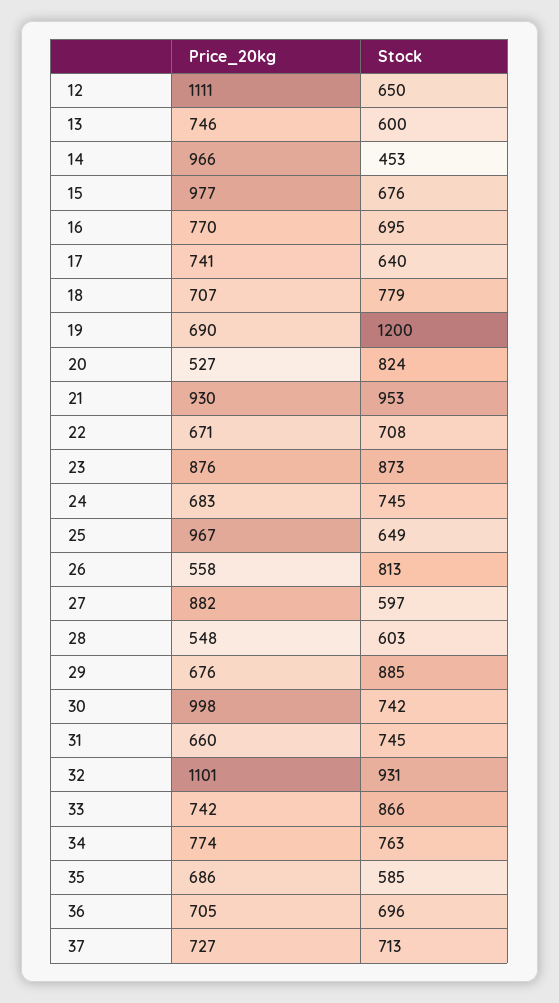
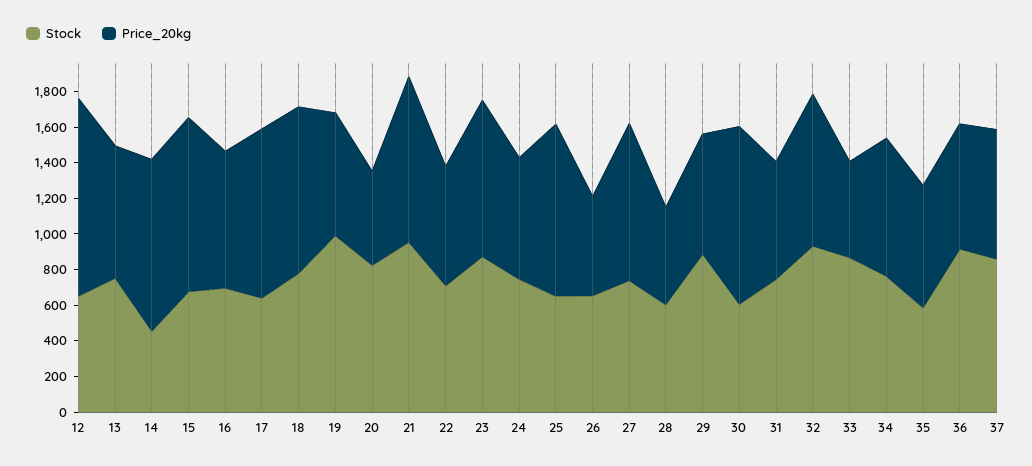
  {
    "Price_20kg": {
      "12": 1111,
      "13": 746,
      "14": 966,
      "15": 977,
      "16": 770,
-     "17": 741,
+     "17": 950,
-     "18": 707,
+     "18": 950,
      "19": 690,
      "20": 527,
      "21": 930,
      "22": 671,
      "23": 876,
      "24": 683,
      "25": 967,
      "26": 558,
      "27": 882,
      "28": 548,
      "29": 676,
      "30": 998,
      "31": 660,
-     "32": 1101,
+     "32": 850,
-     "33": 742,
+     "33": 550,
      "34": 774,
      "35": 686,
      "36": 705,
      "37": 727
    },
    "Stock": {
      "12": 650,
-     "13": 600,
+     "13": 750,
      "14": 453,
      "15": 676,
      "16": 695,
      "17": 640,
      "18": 779,
-     "19": 1200,
+     "19": 1000,
      "20": 824,
      "21": 953,
      "22": 708,
      "23": 873,
      "24": 745,
      "25": 649,
-     "26": 813,
+     "26": 650,
-     "27": 597,
+     "27": 750,
      "28": 603,
      "29": 885,
-     "30": 742,
+     "30": 600,
      "31": 745,
      "32": 931,
      "33": 866,
      "34": 763,
      "35": 585,
-     "36": 696,
+     "36": 900,
-     "37": 713
+     "37": 850
    }
  }

